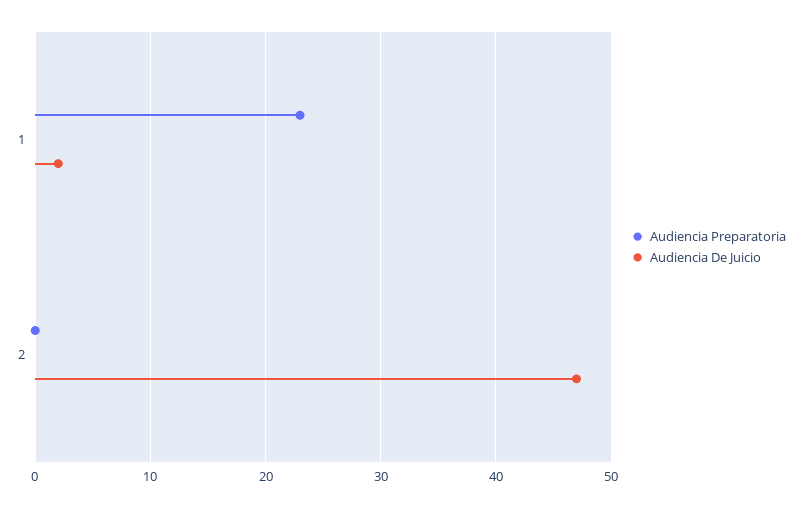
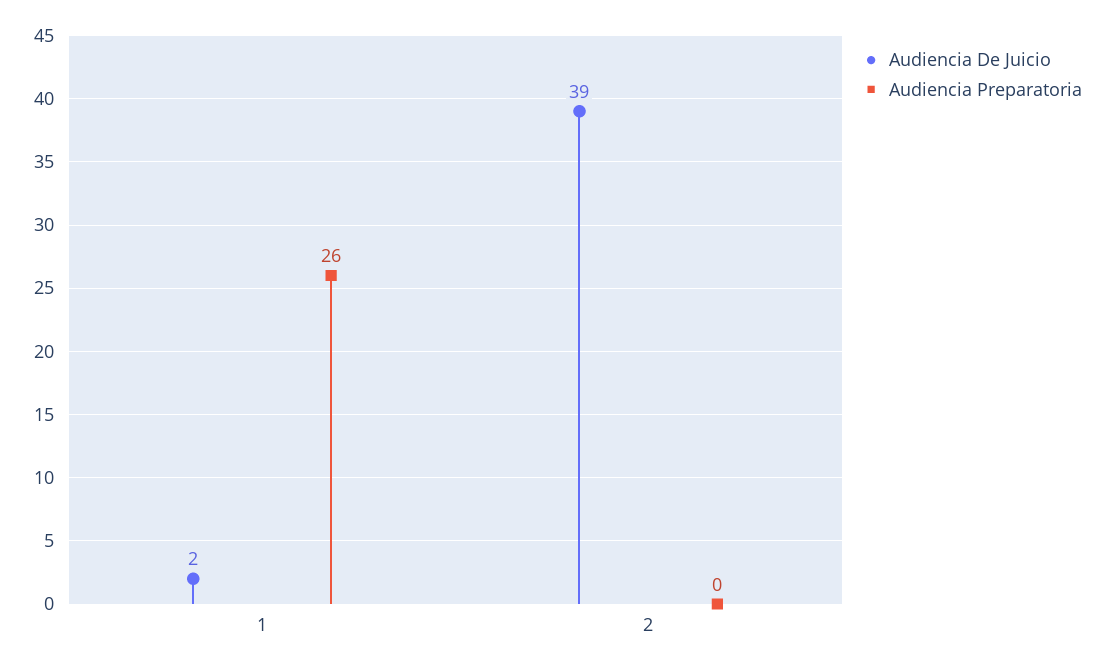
  {
    "Audiencia Preparatoria": {
-     "1": 23,
+     "1": 26,
      "2": 0
    },
    "Audiencia De Juicio": {
      "1": 2,
-     "2": 47
+     "2": 39
    }
  }

